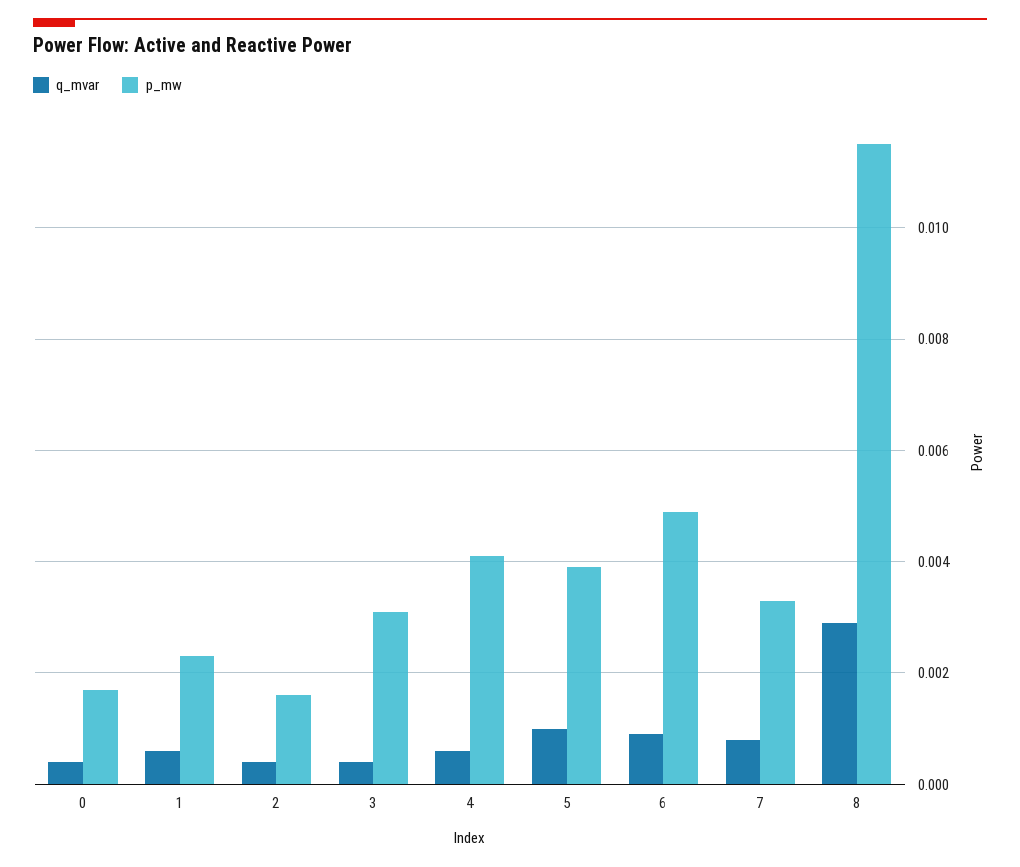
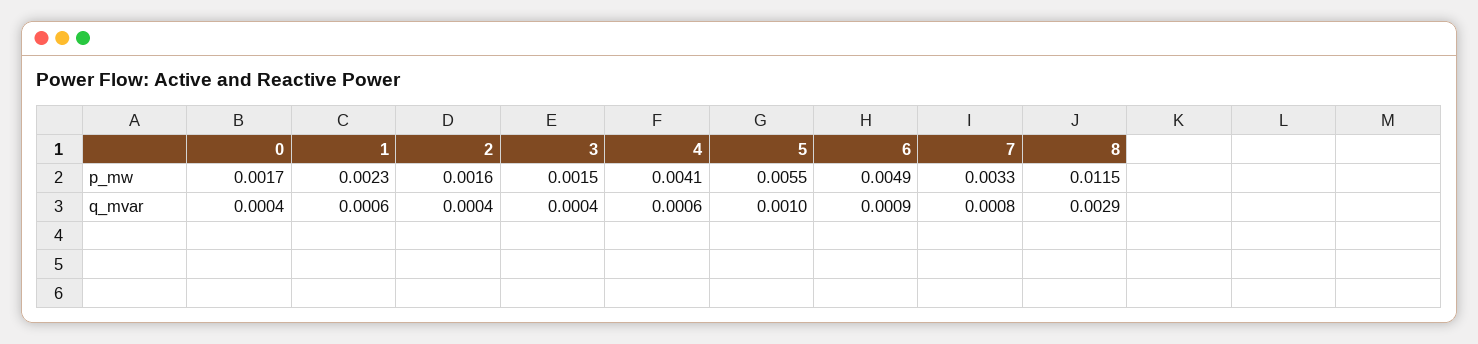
  {
    "q_mvar": {
      "0": 0.0004,
      "1": 0.0006,
      "2": 0.0004,
      "3": 0.0004,
      "4": 0.0006,
      "5": 0.001,
      "6": 0.0009,
      "7": 0.0008,
      "8": 0.0029
    },
    "p_mw": {
      "0": 0.0017,
      "1": 0.0023,
      "2": 0.0016,
-     "3": 0.003,
+     "3": 0.0015,
      "4": 0.0041,
-     "5": 0.004,
+     "5": 0.0055,
      "6": 0.0049,
      "7": 0.0033,
      "8": 0.0115
    }
  }

